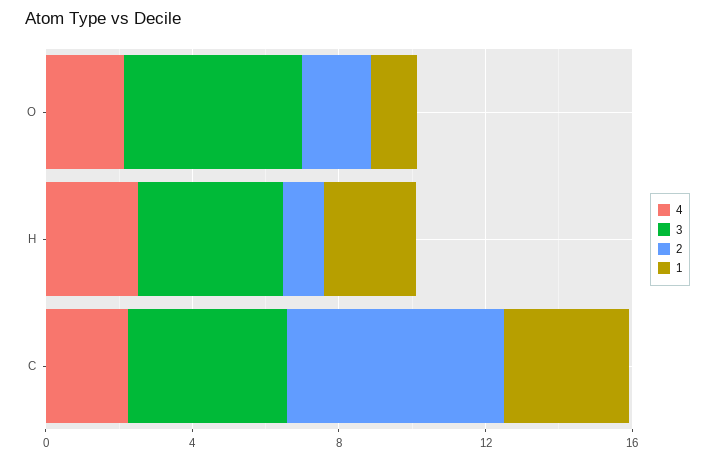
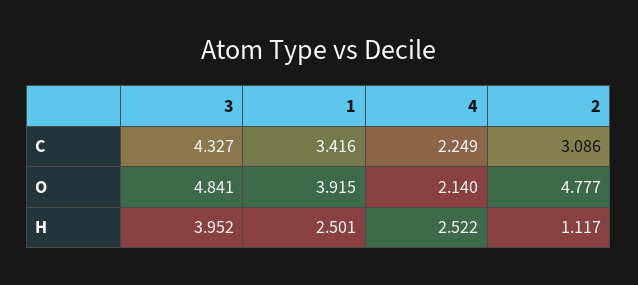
  {
    "4": {
      "O": 2.14,
      "H": 2.522,
      "C": 2.249
    },
    "3": {
      "O": 4.841,
      "H": 3.952,
      "C": 4.327
    },
    "2": {
-     "O": 2,
+     "O": 4.777,
      "H": 1.117,
-     "C": 6
+     "C": 3.086
    },
    "1": {
-     "O": 1,
+     "O": 3.915,
      "H": 2.501,
      "C": 3.416
    }
  }

